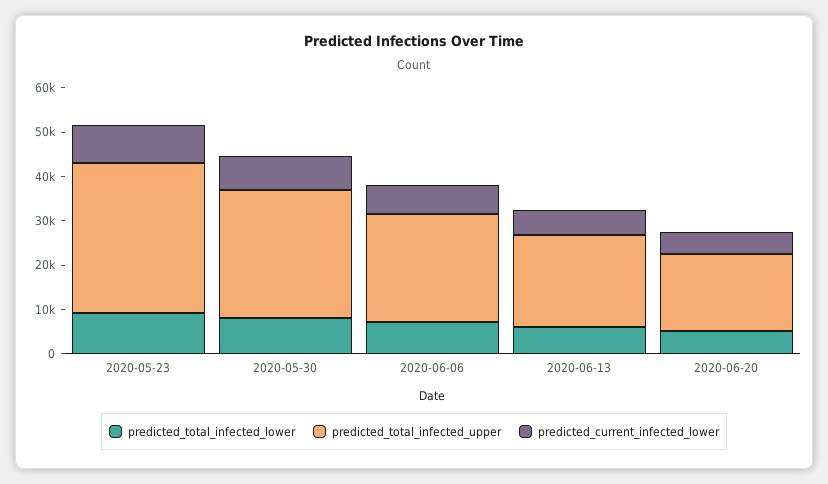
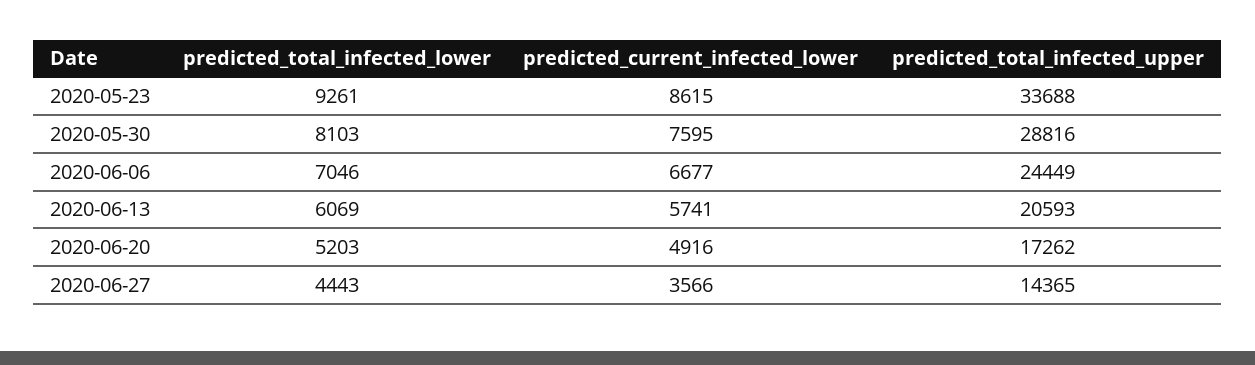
  {
    "predicted_total_infected_lower": {
      "2020-05-23": 9261,
      "2020-05-30": 8103,
      "2020-06-06": 7046,
      "2020-06-13": 6069,
-     "2020-06-20": 5203
+     "2020-06-20": 5203,
+     "2020-06-27": 4443
    },
    "predicted_total_infected_upper": {
      "2020-05-23": 33688,
      "2020-05-30": 28816,
      "2020-06-06": 24449,
      "2020-06-13": 20593,
-     "2020-06-20": 17262
+     "2020-06-20": 17262,
+     "2020-06-27": 14365
    },
    "predicted_current_infected_lower": {
      "2020-05-23": 8615,
      "2020-05-30": 7595,
      "2020-06-06": 6677,
      "2020-06-13": 5741,
-     "2020-06-20": 4916
+     "2020-06-20": 4916,
+     "2020-06-27": 3566
    }
  }

